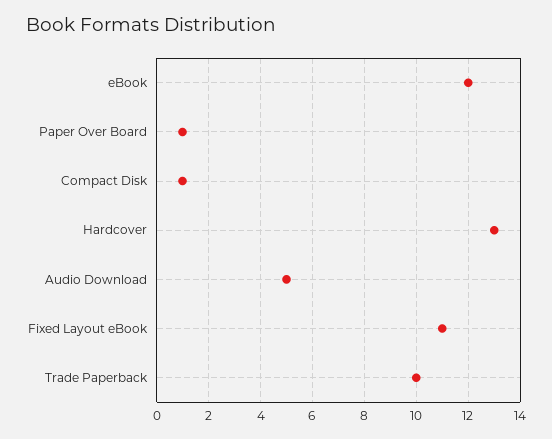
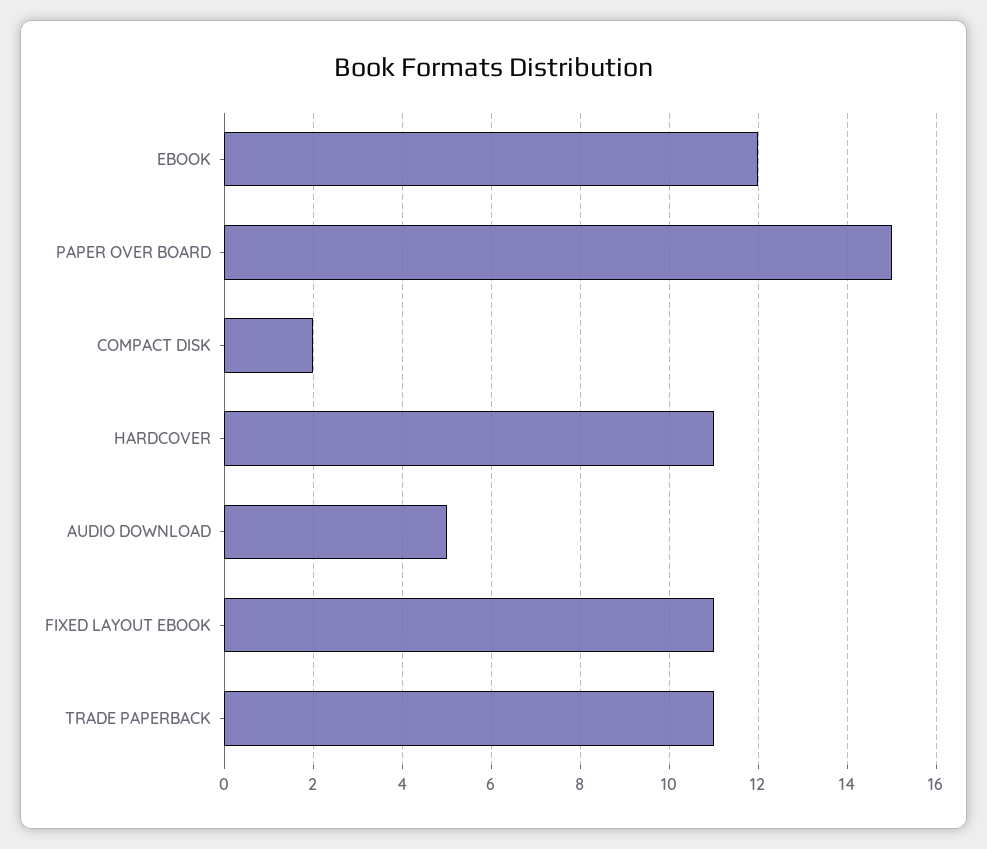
  {
    "eBook": 12,
-   "Paper Over Board": 1,
+   "Paper Over Board": 15,
-   "Compact Disk": 1,
+   "Compact Disk": 2,
-   "Hardcover": 13,
+   "Hardcover": 11,
    "Audio Download": 5,
    "Fixed Layout eBook": 11,
-   "Trade Paperback": 10
+   "Trade Paperback": 11
  }

